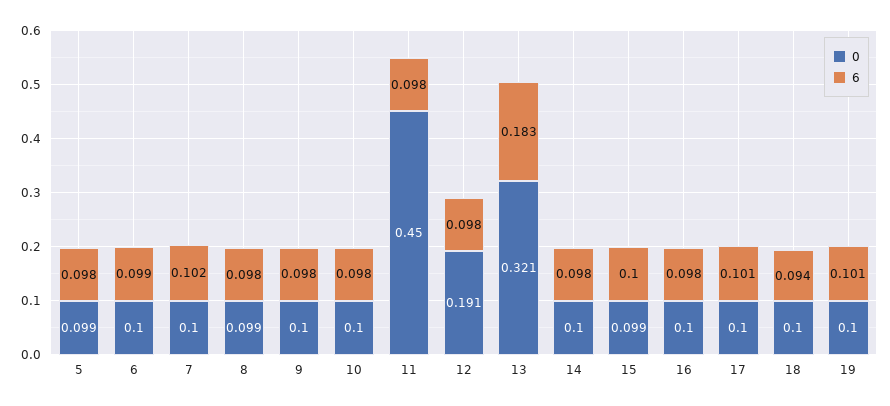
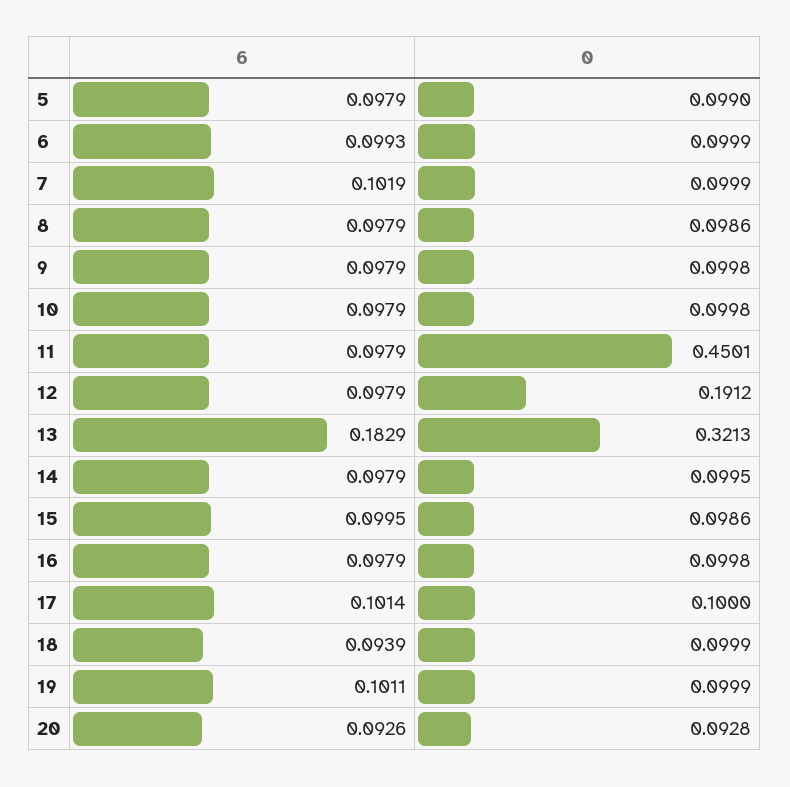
  {
    "0": {
      "5": 0.099,
      "6": 0.0999,
      "7": 0.0999,
      "8": 0.0986,
      "9": 0.0998,
      "10": 0.0998,
      "11": 0.4501,
      "12": 0.1912,
      "13": 0.3213,
      "14": 0.0995,
      "15": 0.0986,
      "16": 0.0998,
      "17": 0.1,
      "18": 0.0999,
-     "19": 0.0999
+     "19": 0.0999,
+     "20": 0.0928
    },
    "6": {
      "5": 0.0979,
      "6": 0.0993,
      "7": 0.1019,
      "8": 0.0979,
      "9": 0.0979,
      "10": 0.0979,
      "11": 0.0979,
      "12": 0.0979,
      "13": 0.1829,
      "14": 0.0979,
      "15": 0.0995,
      "16": 0.0979,
      "17": 0.1014,
      "18": 0.0939,
-     "19": 0.1011
+     "19": 0.1011,
+     "20": 0.0926
    }
  }

